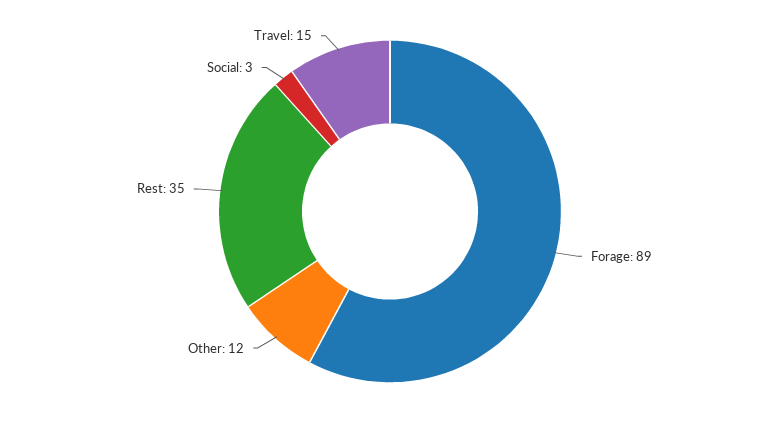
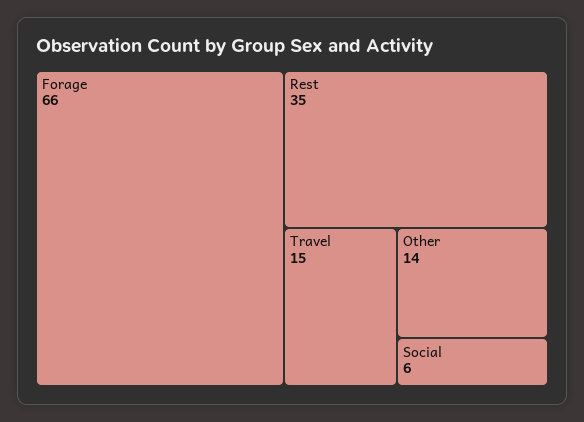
  {
-   "Forage": 89,
+   "Forage": 66,
-   "Other": 12,
+   "Other": 14,
    "Rest": 35,
-   "Social": 3,
+   "Social": 6,
    "Travel": 15
  }

